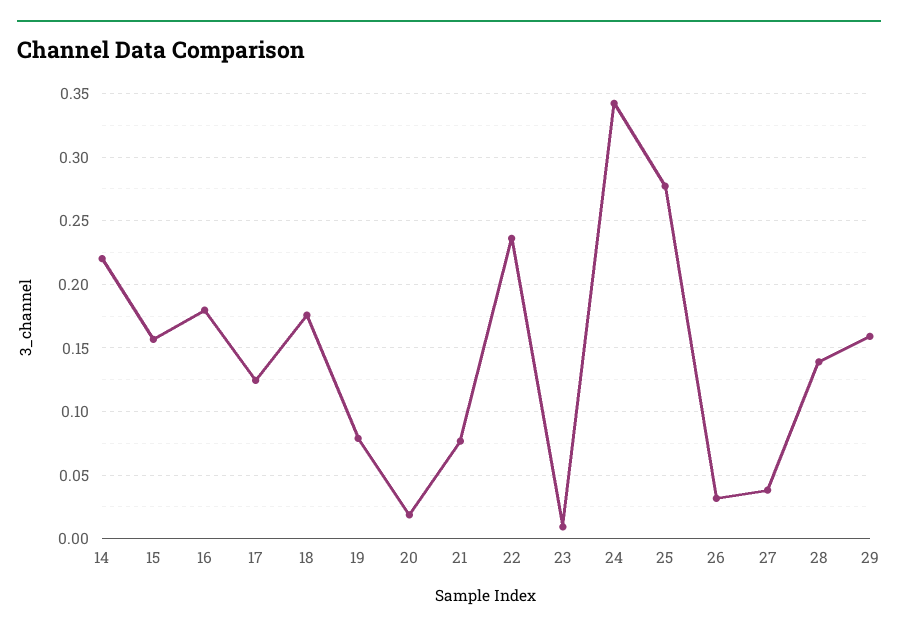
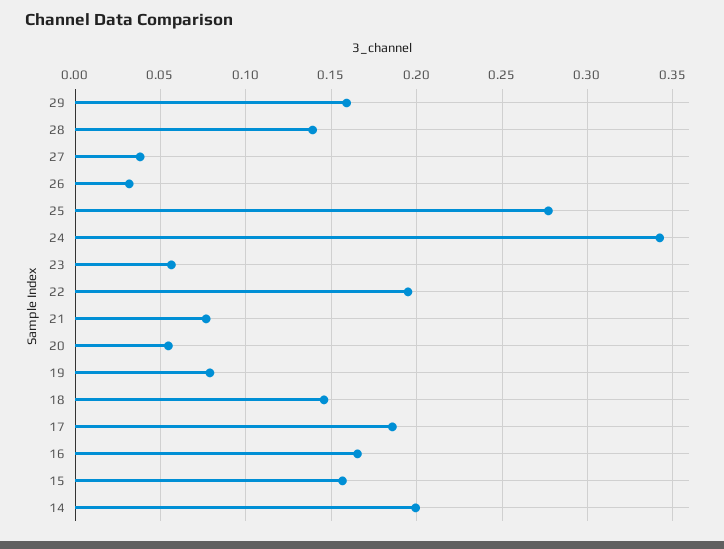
  {
-   "14": 0.22,
+   "14": 0.2,
    "15": 0.155,
-   "16": 0.18,
+   "16": 0.165,
-   "17": 0.125,
+   "17": 0.185,
-   "18": 0.175,
+   "18": 0.145,
    "19": 0.08,
-   "20": 0.02,
+   "20": 0.055,
    "21": 0.075,
-   "22": 0.235,
+   "22": 0.195,
-   "23": 0.01,
+   "23": 0.055,
    "24": 0.34,
    "25": 0.275,
    "26": 0.03,
    "27": 0.04,
    "28": 0.14,
    "29": 0.16
  }

